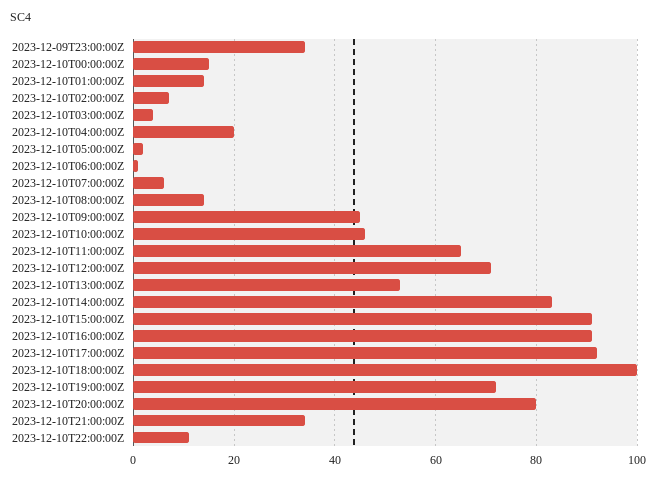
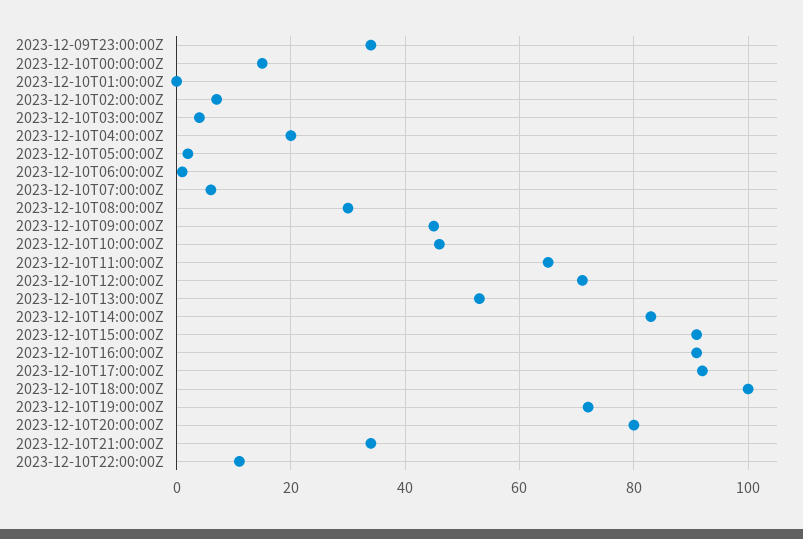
  {
    "2023-12-09T23:00:00Z": 35,
    "2023-12-10T00:00:00Z": 15,
-   "2023-12-10T01:00:00Z": 15,
+   "2023-12-10T01:00:00Z": 0,
    "2023-12-10T02:00:00Z": 5,
    "2023-12-10T03:00:00Z": 5,
    "2023-12-10T04:00:00Z": 20,
    "2023-12-10T05:00:00Z": 0,
    "2023-12-10T06:00:00Z": 0,
    "2023-12-10T07:00:00Z": 5,
-   "2023-12-10T08:00:00Z": 15,
+   "2023-12-10T08:00:00Z": 30,
    "2023-12-10T09:00:00Z": 45,
    "2023-12-10T10:00:00Z": 45,
    "2023-12-10T11:00:00Z": 65,
    "2023-12-10T12:00:00Z": 70,
    "2023-12-10T13:00:00Z": 55,
    "2023-12-10T14:00:00Z": 85,
    "2023-12-10T15:00:00Z": 90,
    "2023-12-10T16:00:00Z": 90,
    "2023-12-10T17:00:00Z": 90,
    "2023-12-10T18:00:00Z": 100,
    "2023-12-10T19:00:00Z": 70,
    "2023-12-10T20:00:00Z": 80,
    "2023-12-10T21:00:00Z": 35,
    "2023-12-10T22:00:00Z": 10
  }

